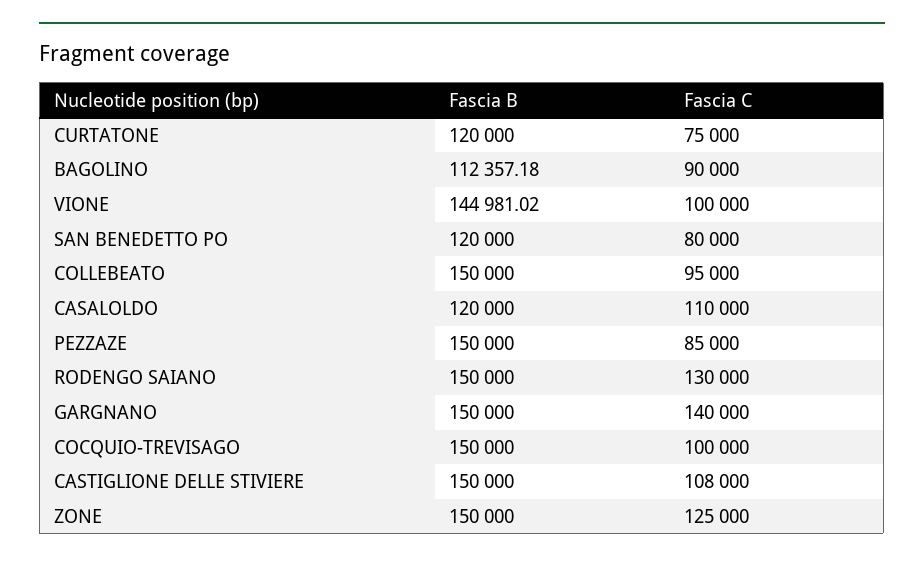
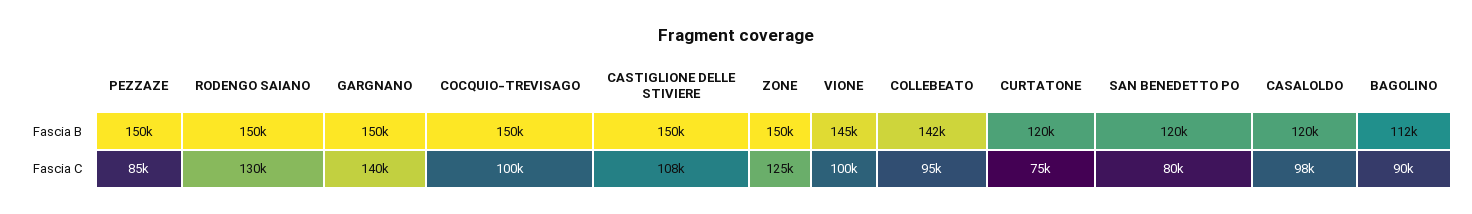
  {
    "Fascia B": {
      "CURTATONE": 120000,
      "BAGOLINO": 112357.18,
      "VIONE": 144981.02,
      "SAN BENEDETTO PO": 120000,
-     "COLLEBEATO": 150000,
+     "COLLEBEATO": 142000,
      "CASALOLDO": 120000,
      "PEZZAZE": 150000,
      "RODENGO SAIANO": 150000,
      "GARGNANO": 150000,
      "COCQUIO-TREVISAGO": 150000,
      "CASTIGLIONE DELLE STIVIERE": 150000,
      "ZONE": 150000
    },
    "Fascia C": {
      "CURTATONE": 75000,
      "BAGOLINO": 90000,
      "VIONE": 100000,
      "SAN BENEDETTO PO": 80000,
      "COLLEBEATO": 95000,
-     "CASALOLDO": 110000,
+     "CASALOLDO": 98000,
      "PEZZAZE": 85000,
      "RODENGO SAIANO": 130000,
      "GARGNANO": 140000,
      "COCQUIO-TREVISAGO": 100000,
      "CASTIGLIONE DELLE STIVIERE": 108000,
      "ZONE": 125000
    }
  }

